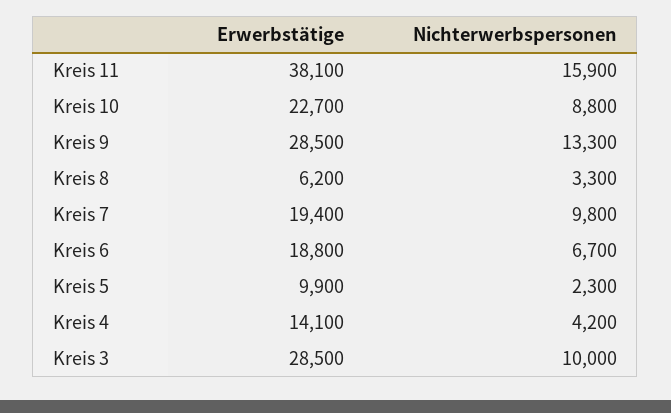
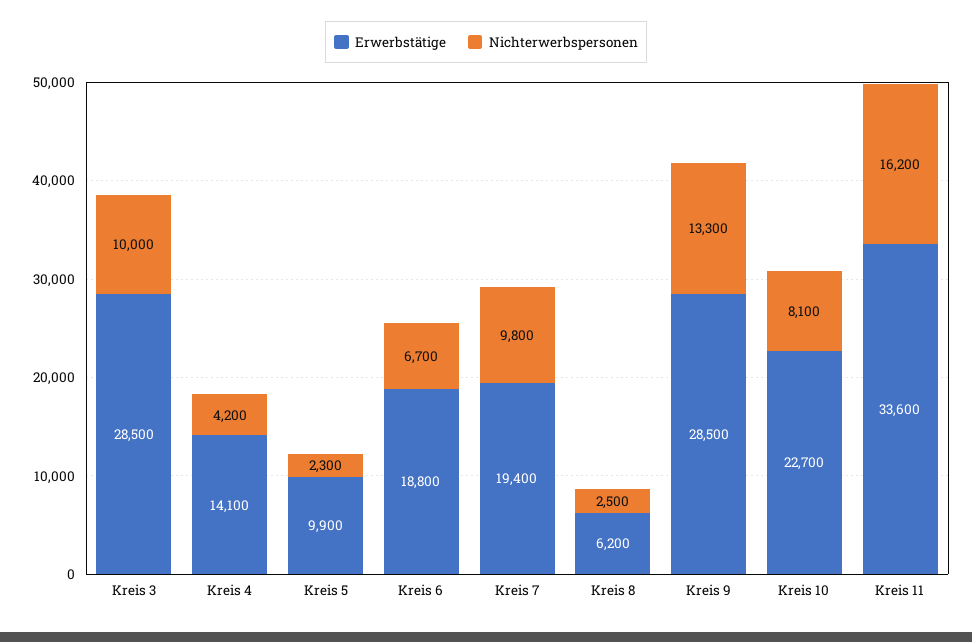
  {
    "Erwerbstätige": {
-     "Kreis 11": 38100,
+     "Kreis 11": 33600,
      "Kreis 10": 22700,
      "Kreis 9": 28500,
      "Kreis 8": 6200,
      "Kreis 7": 19400,
      "Kreis 6": 18800,
      "Kreis 5": 9900,
      "Kreis 4": 14100,
      "Kreis 3": 28500
    },
    "Nichterwerbspersonen": {
-     "Kreis 11": 15900,
+     "Kreis 11": 16200,
-     "Kreis 10": 8800,
+     "Kreis 10": 8100,
      "Kreis 9": 13300,
-     "Kreis 8": 3300,
+     "Kreis 8": 2500,
      "Kreis 7": 9800,
      "Kreis 6": 6700,
      "Kreis 5": 2300,
      "Kreis 4": 4200,
      "Kreis 3": 10000
    }
  }

